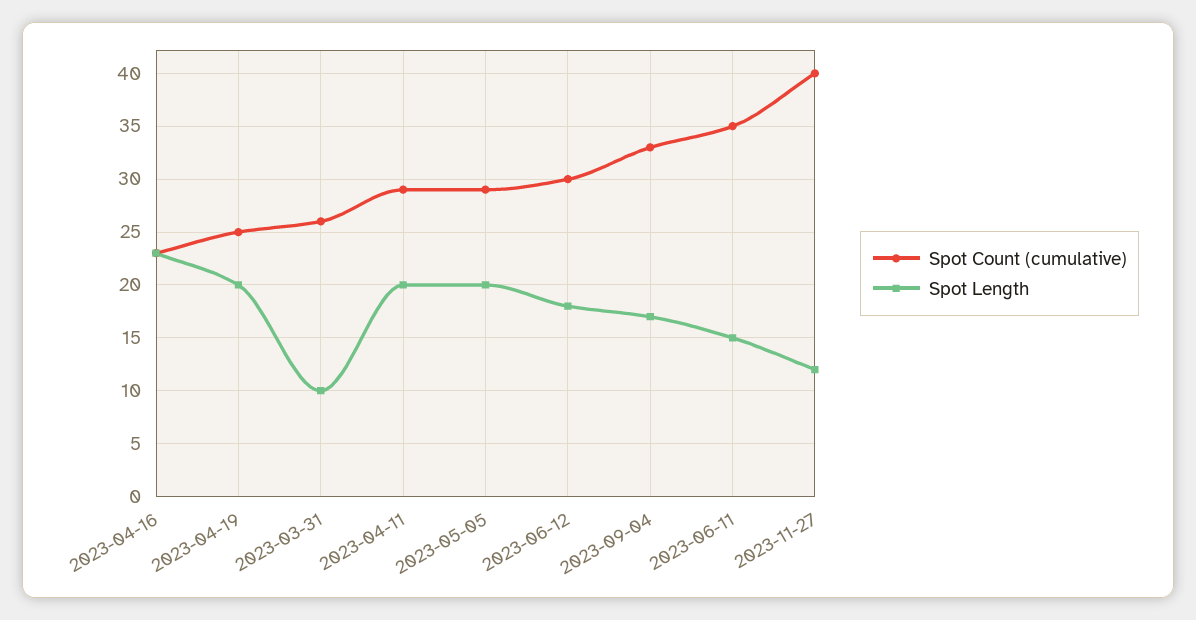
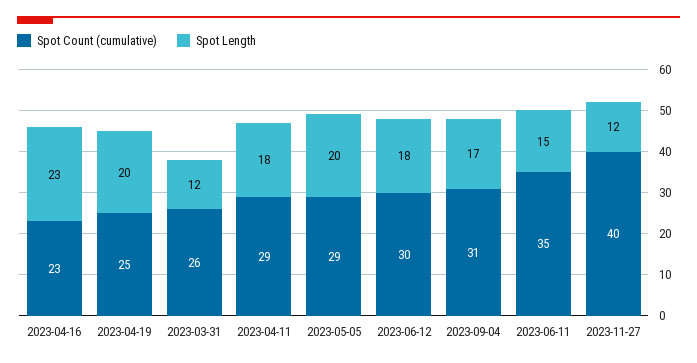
  {
    "Spot Count (cumulative)": {
      "2023-04-16": 23,
      "2023-04-19": 25,
      "2023-03-31": 26,
      "2023-04-11": 29,
      "2023-05-05": 29,
      "2023-06-12": 30,
-     "2023-09-04": 33,
+     "2023-09-04": 31,
      "2023-06-11": 35,
      "2023-11-27": 40
    },
    "Spot Length": {
      "2023-04-16": 23,
      "2023-04-19": 20,
-     "2023-03-31": 10,
+     "2023-03-31": 12,
-     "2023-04-11": 20,
+     "2023-04-11": 18,
      "2023-05-05": 20,
      "2023-06-12": 18,
      "2023-09-04": 17,
      "2023-06-11": 15,
      "2023-11-27": 12
    }
  }

